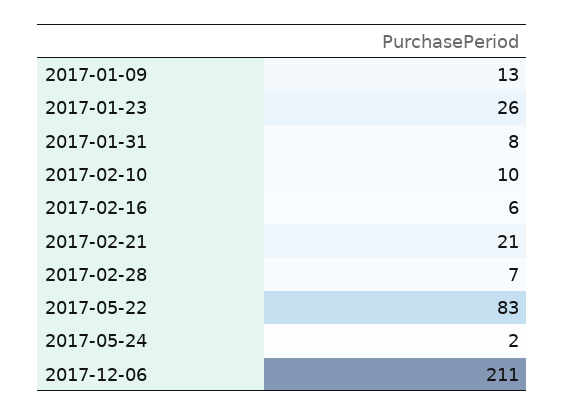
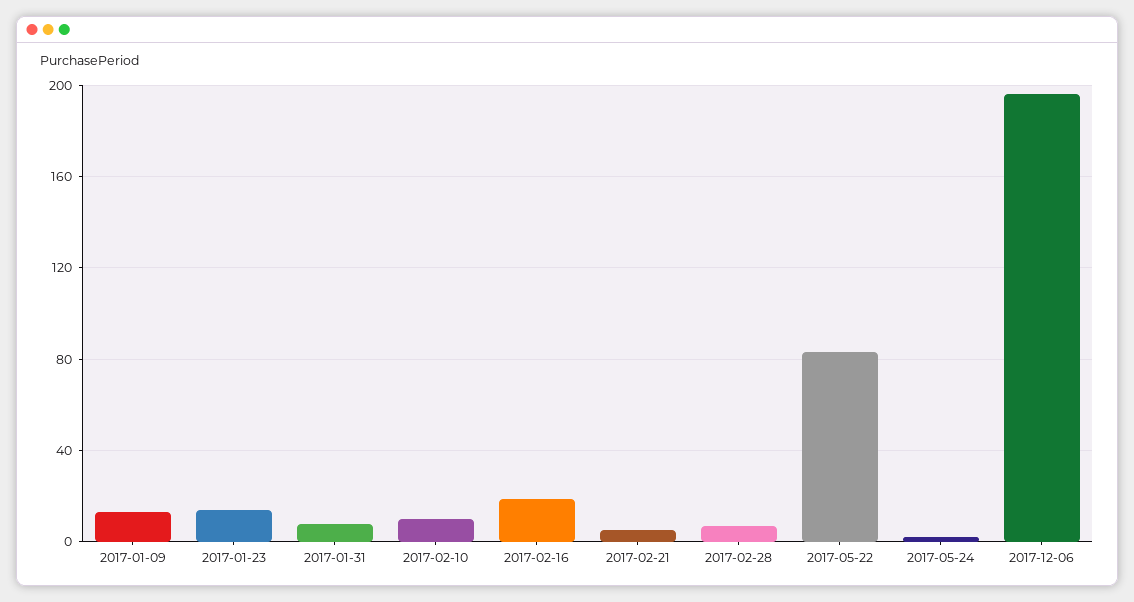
  {
    "2017-01-09": 13,
-   "2017-01-23": 26,
+   "2017-01-23": 15,
    "2017-01-31": 8,
    "2017-02-10": 10,
-   "2017-02-16": 6,
+   "2017-02-16": 20,
-   "2017-02-21": 21,
+   "2017-02-21": 5,
    "2017-02-28": 7,
    "2017-05-22": 83,
    "2017-05-24": 2,
-   "2017-12-06": 211
+   "2017-12-06": 195
  }

